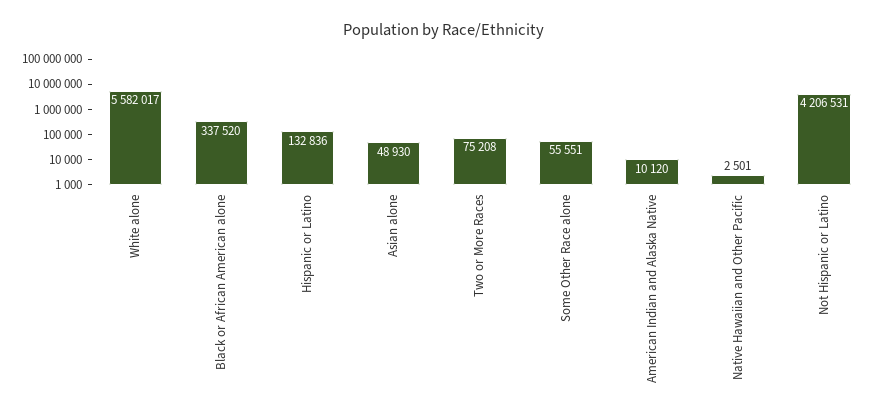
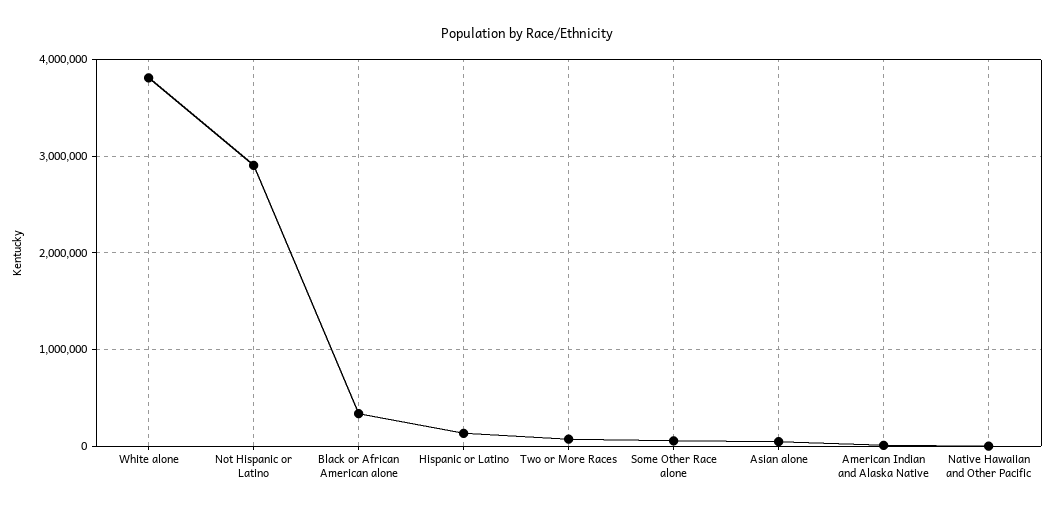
  {
-   "White alone": 5582017,
+   "White alone": 3800000,
    "Black or African American alone": 337520,
    "Hispanic or Latino": 132836,
    "Asian alone": 48930,
    "Two or More Races": 75208,
    "Some Other Race alone": 55551,
    "American Indian and Alaska Native": 10120,
    "Native Hawaiian and Other Pacific": 2501,
-   "Not Hispanic or Latino": 4206531
+   "Not Hispanic or Latino": 2900000
  }

